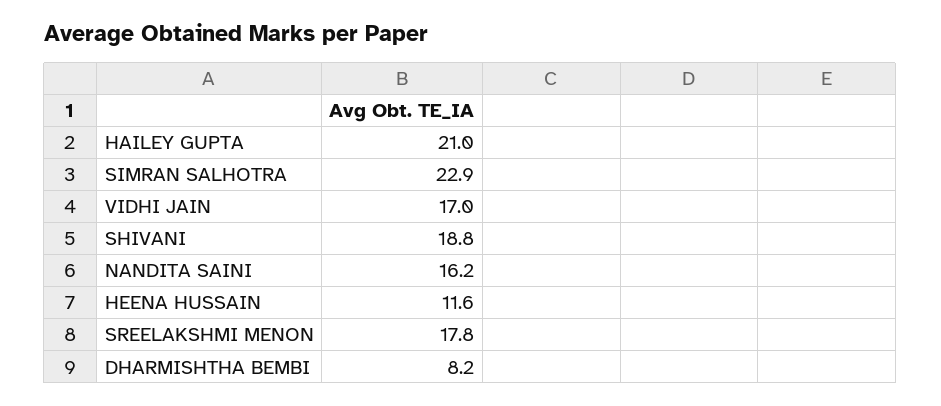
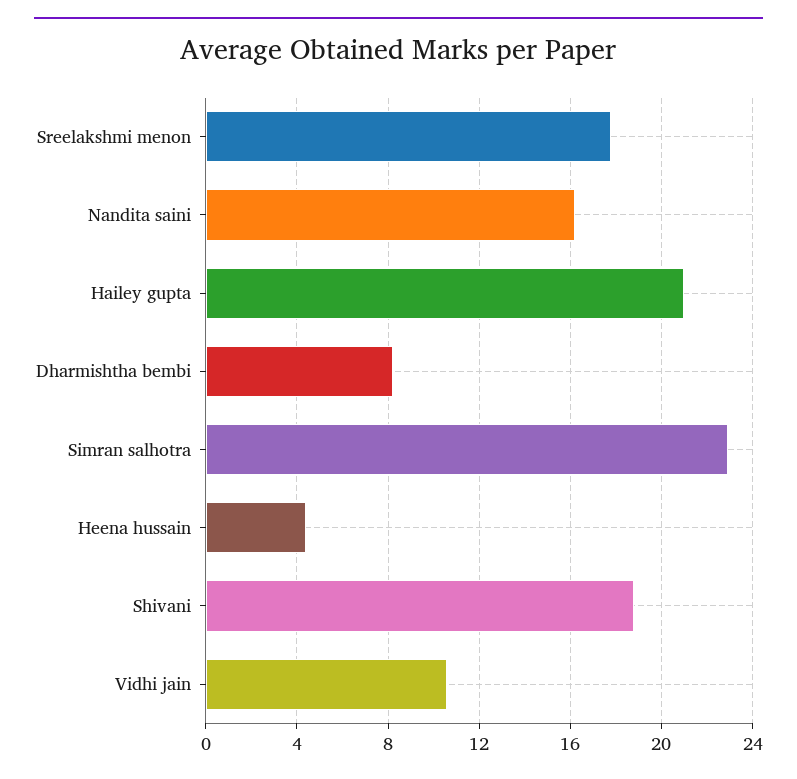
  {
    "HAILEY GUPTA": 21,
    "SIMRAN SALHOTRA": 22.9,
-   "VIDHI JAIN": 17,
+   "VIDHI JAIN": 10.5,
    "SHIVANI": 18.8,
    "NANDITA SAINI": 16.2,
-   "HEENA HUSSAIN": 11.6,
+   "HEENA HUSSAIN": 4.5,
    "SREELAKSHMI MENON": 17.8,
    "DHARMISHTHA BEMBI": 8.2
  }

